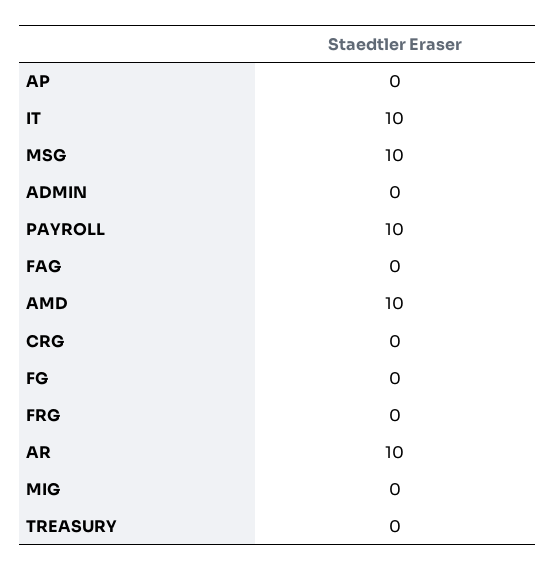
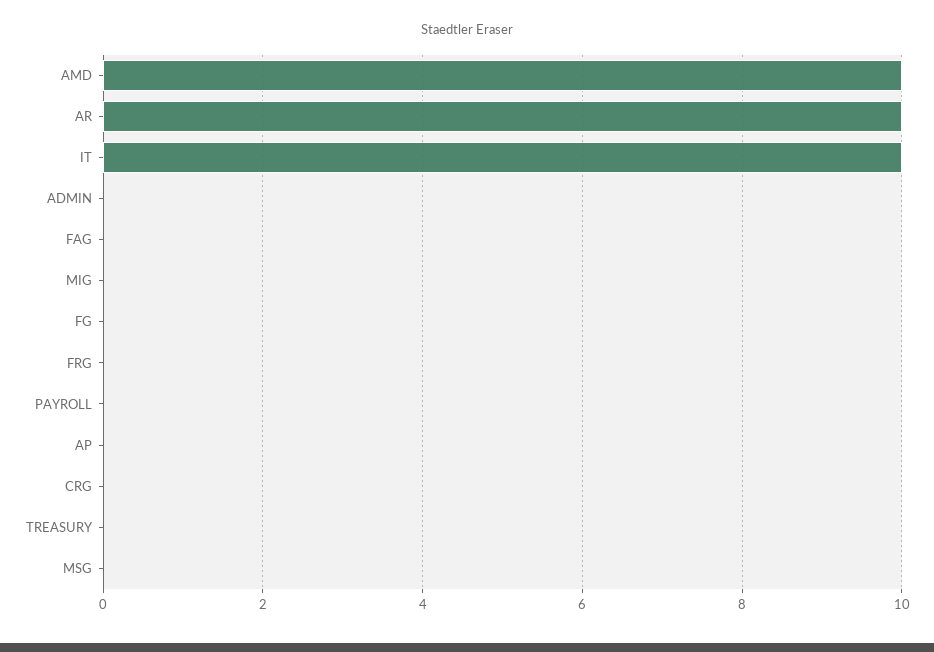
  {
    "AP": 0,
    "IT": 10,
-   "MSG": 10,
+   "MSG": 0,
    "ADMIN": 0,
-   "PAYROLL": 10,
+   "PAYROLL": 0,
    "FAG": 0,
    "AMD": 10,
    "CRG": 0,
    "FG": 0,
    "FRG": 0,
    "AR": 10,
    "MIG": 0,
    "TREASURY": 0
  }

